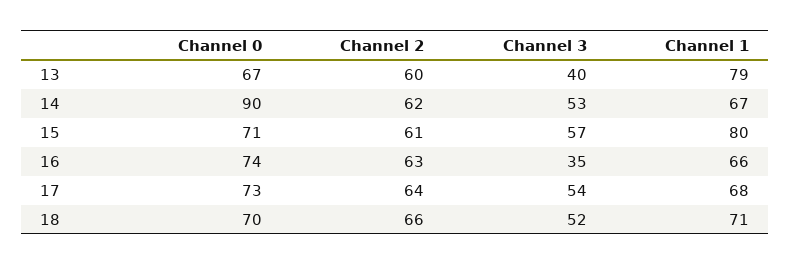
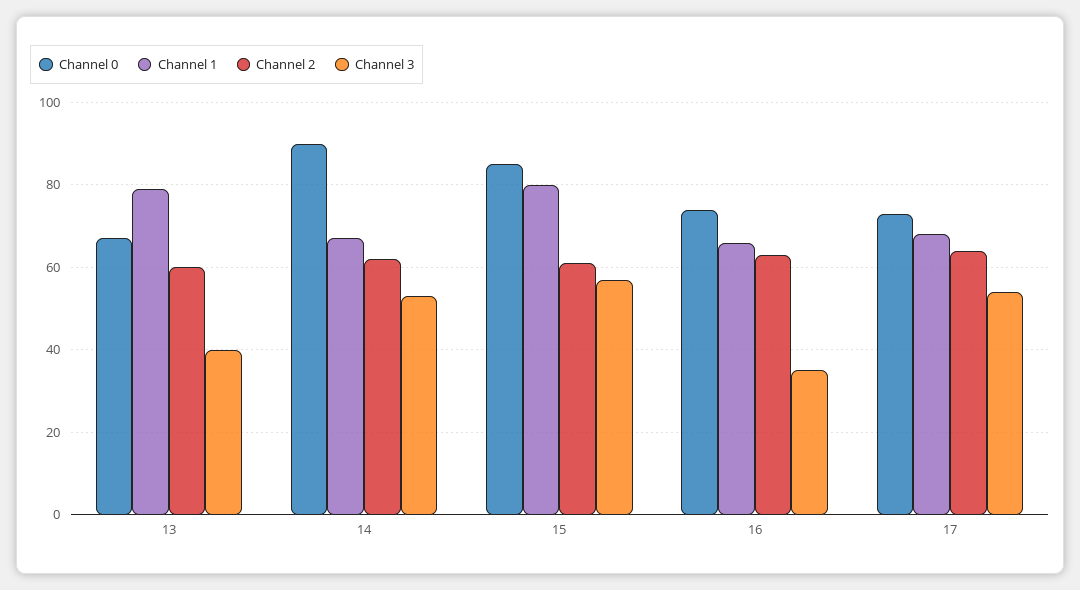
  {
    "Channel 0": {
      "13": 67,
      "14": 90,
-     "15": 71,
+     "15": 85,
      "16": 74,
-     "17": 73,
+     "17": 73
-     "18": 70
    },
    "Channel 2": {
      "13": 60,
      "14": 62,
      "15": 61,
      "16": 63,
-     "17": 64,
+     "17": 64
-     "18": 66
    },
    "Channel 3": {
      "13": 40,
      "14": 53,
      "15": 57,
      "16": 35,
-     "17": 54,
+     "17": 54
-     "18": 52
    },
    "Channel 1": {
      "13": 79,
      "14": 67,
      "15": 80,
      "16": 66,
-     "17": 68,
+     "17": 68
-     "18": 71
    }
  }

